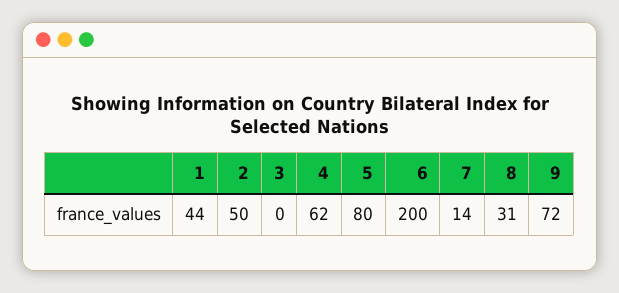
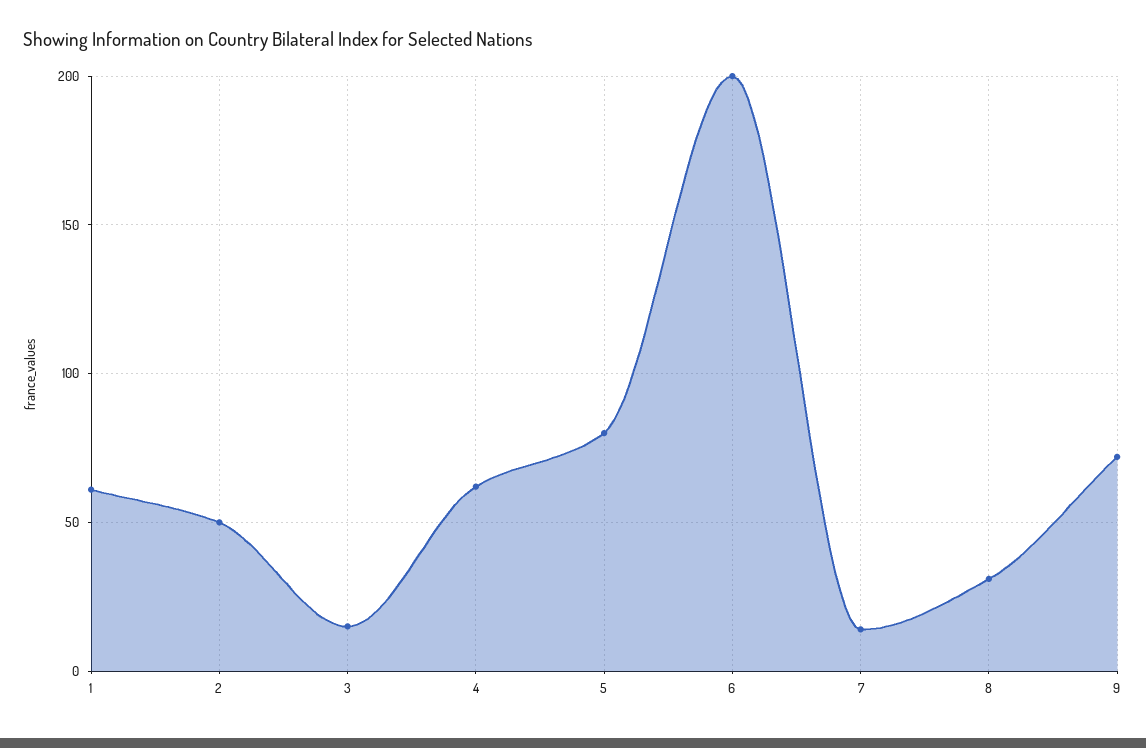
  {
-   "1": 44,
+   "1": 60,
    "2": 50,
-   "3": 0,
+   "3": 15,
    "4": 62,
    "5": 80,
    "6": 200,
    "7": 14,
    "8": 31,
    "9": 72
  }

